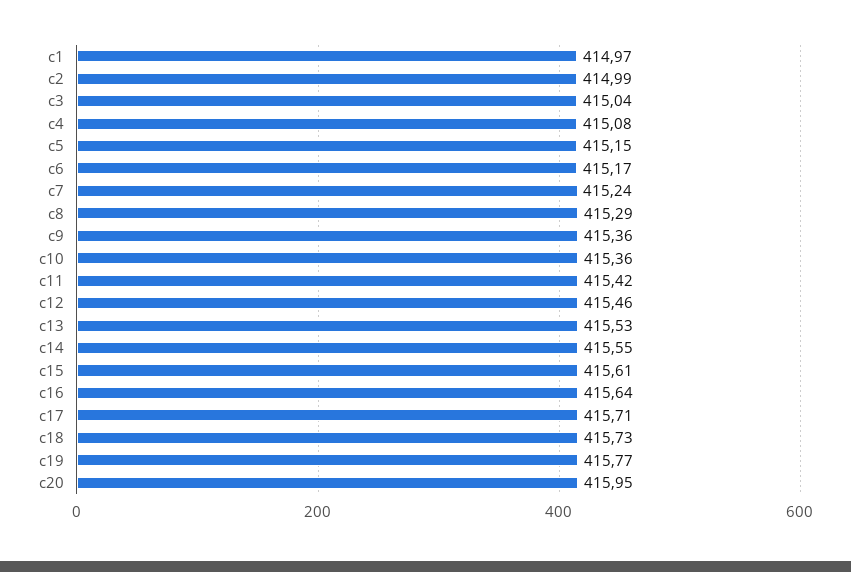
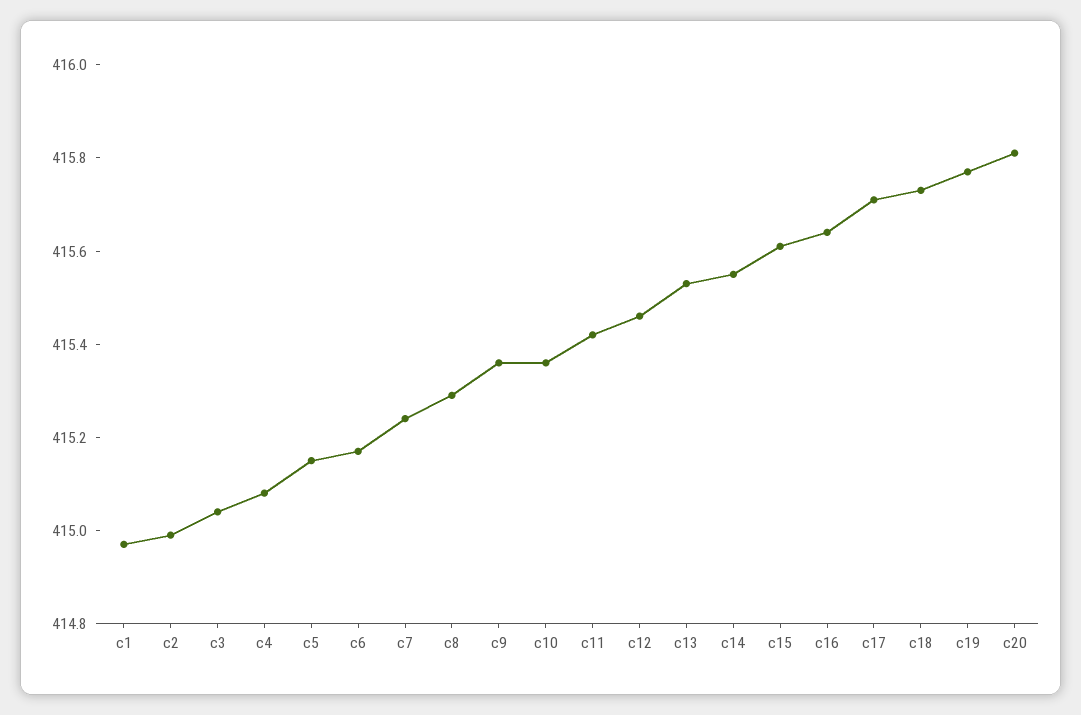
  {
    "c1": 414.97,
    "c2": 414.99,
    "c3": 415.04,
    "c4": 415.08,
    "c5": 415.15,
    "c6": 415.17,
    "c7": 415.24,
    "c8": 415.29,
    "c9": 415.36,
    "c10": 415.36,
    "c11": 415.42,
    "c12": 415.46,
    "c13": 415.53,
    "c14": 415.55,
    "c15": 415.61,
    "c16": 415.64,
    "c17": 415.71,
    "c18": 415.73,
    "c19": 415.77,
-   "c20": 415.95
+   "c20": 415.8
  }

